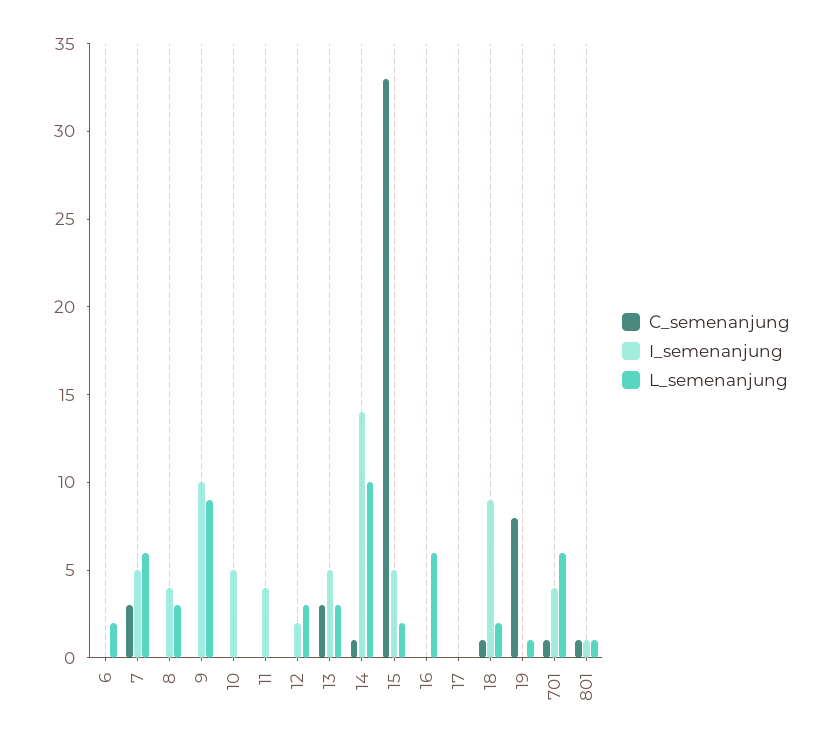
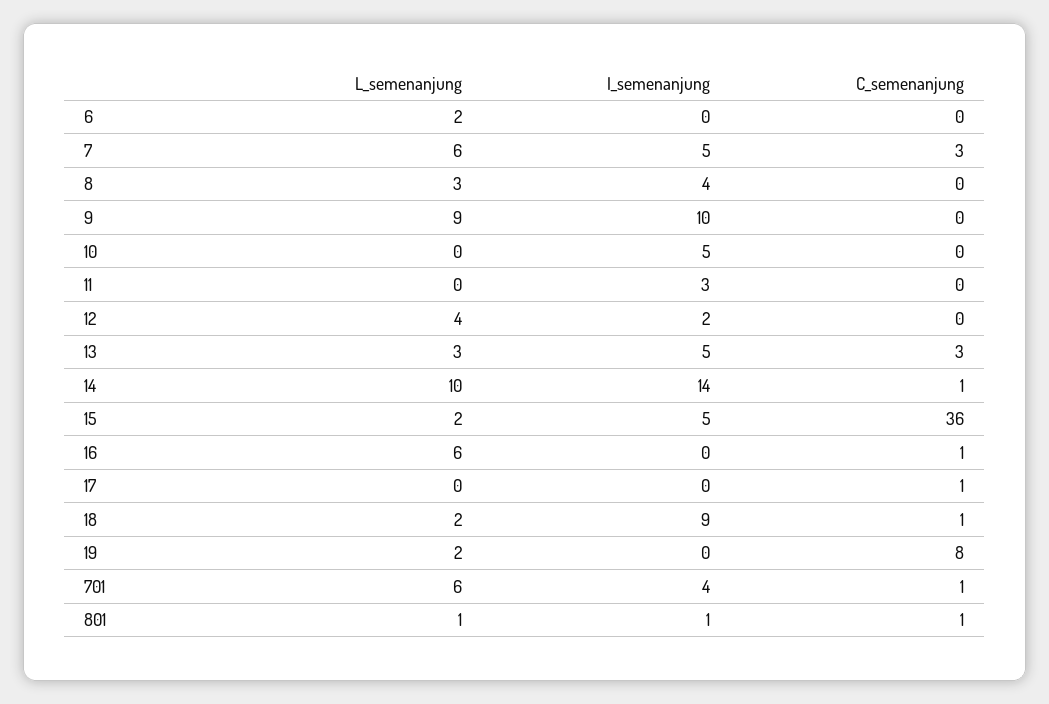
  {
    "C_semenanjung": {
      "6": 0,
      "7": 3,
      "8": 0,
      "9": 0,
      "10": 0,
      "11": 0,
      "12": 0,
      "13": 3,
      "14": 1,
-     "15": 33,
+     "15": 36,
-     "16": 0,
+     "16": 1,
-     "17": 0,
+     "17": 1,
      "18": 1,
      "19": 8,
      "701": 1,
      "801": 1
    },
    "I_semenanjung": {
      "6": 0,
      "7": 5,
      "8": 4,
      "9": 10,
      "10": 5,
-     "11": 4,
+     "11": 3,
      "12": 2,
      "13": 5,
      "14": 14,
      "15": 5,
      "16": 0,
      "17": 0,
      "18": 9,
      "19": 0,
      "701": 4,
      "801": 1
    },
    "L_semenanjung": {
      "6": 2,
      "7": 6,
      "8": 3,
      "9": 9,
      "10": 0,
      "11": 0,
-     "12": 3,
+     "12": 4,
      "13": 3,
      "14": 10,
      "15": 2,
      "16": 6,
      "17": 0,
      "18": 2,
-     "19": 1,
+     "19": 2,
      "701": 6,
      "801": 1
    }
  }

